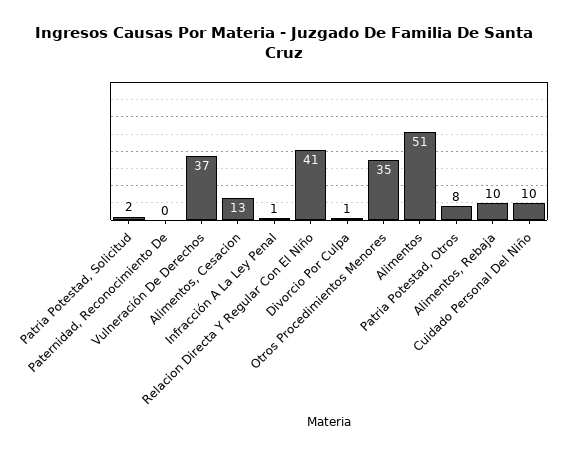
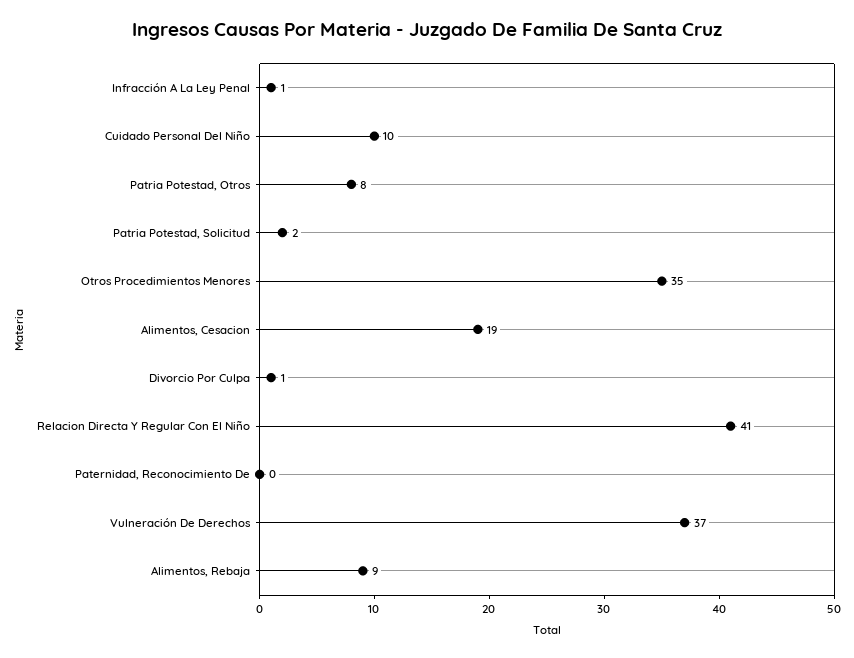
  {
    "Patria Potestad, Solicitud": 2,
    "Paternidad, Reconocimiento De": 0,
    "Vulneración De Derechos": 37,
-   "Alimentos, Cesacion": 13,
+   "Alimentos, Cesacion": 19,
    "Infracción A La Ley Penal": 1,
    "Relacion Directa Y Regular Con El Niño": 41,
    "Divorcio Por Culpa": 1,
    "Otros Procedimientos Menores": 35,
-   "Alimentos": 51,
    "Patria Potestad, Otros": 8,
-   "Alimentos, Rebaja": 10,
+   "Alimentos, Rebaja": 9,
    "Cuidado Personal Del Niño": 10
  }

